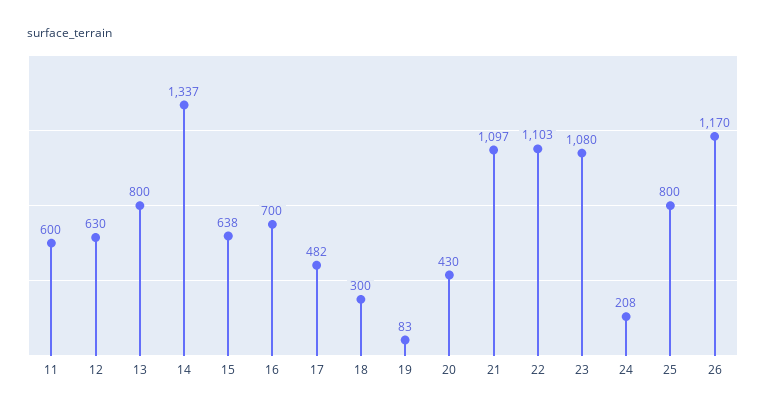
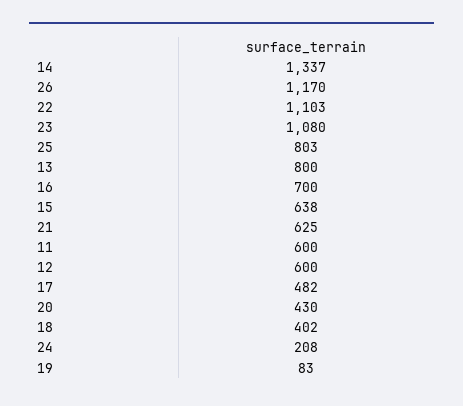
  {
    "11": 600,
-   "12": 630,
+   "12": 600,
    "13": 800,
    "14": 1337,
    "15": 638,
    "16": 700,
    "17": 482,
-   "18": 300,
+   "18": 402,
    "19": 83,
    "20": 430,
-   "21": 1097,
+   "21": 625,
    "22": 1103,
    "23": 1080,
    "24": 208,
-   "25": 800,
+   "25": 803,
    "26": 1170
  }

